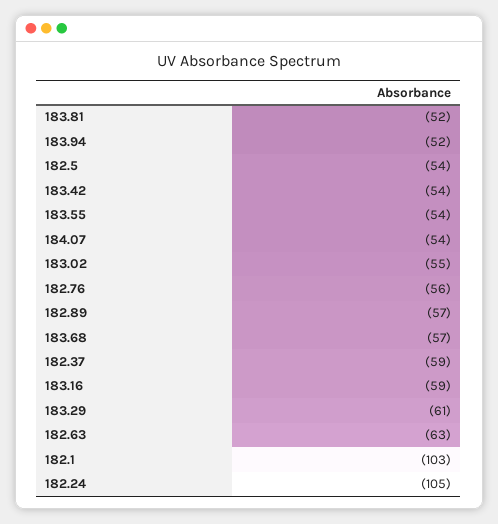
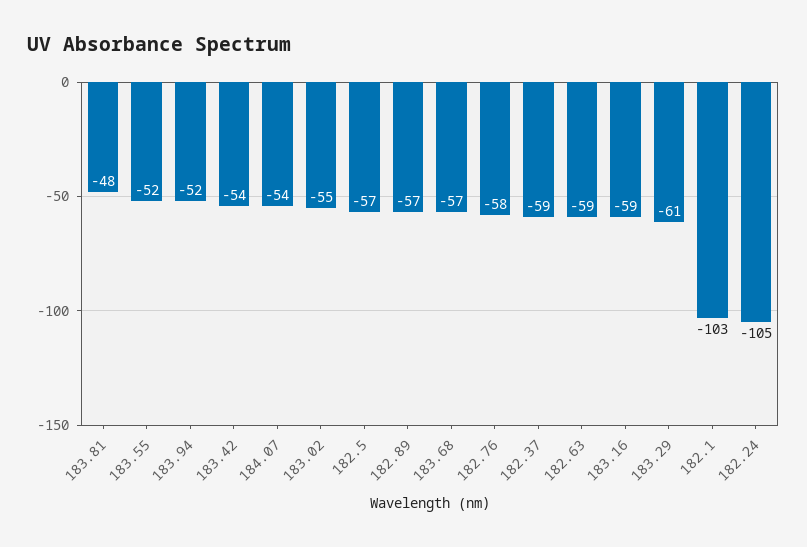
  {
-   "183.81": -52,
+   "183.81": -48,
    "183.94": -52,
-   "182.5": -54,
+   "182.5": -57,
    "183.42": -54,
-   "183.55": -54,
+   "183.55": -52,
    "184.07": -54,
    "183.02": -55,
-   "182.76": -56,
+   "182.76": -58,
    "182.89": -57,
    "183.68": -57,
    "182.37": -59,
    "183.16": -59,
    "183.29": -61,
-   "182.63": -63,
+   "182.63": -59,
    "182.1": -103,
    "182.24": -105
  }

